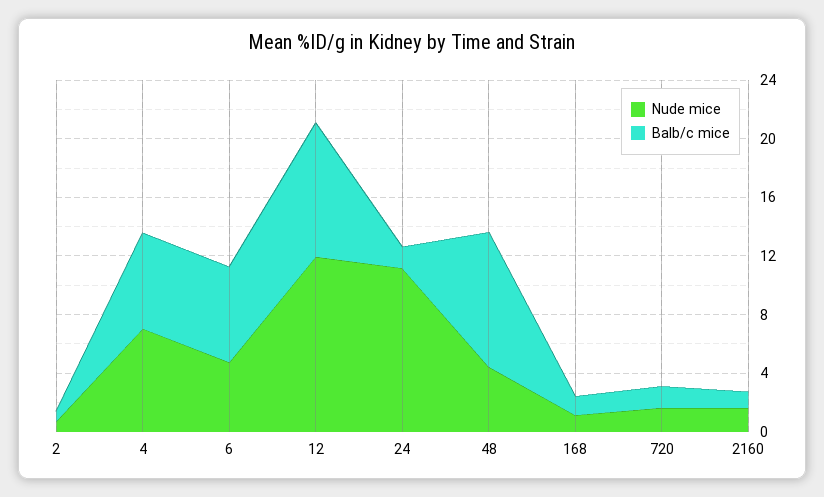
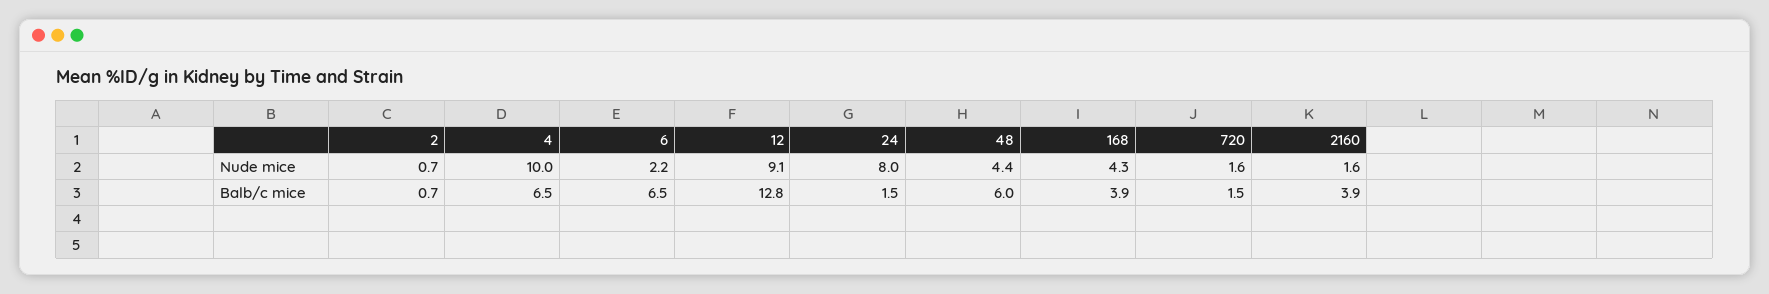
  {
    "Nude mice": {
      "2": 0.7,
-     "4": 7,
+     "4": 10,
-     "6": 5,
+     "6": 2.2,
-     "12": 12,
+     "12": 9.1,
-     "24": 11,
+     "24": 8,
      "48": 4.4,
-     "168": 1,
+     "168": 4.3,
      "720": 1.6,
      "2160": 1.6
    },
    "Balb/c mice": {
      "2": 0.7,
      "4": 6.5,
      "6": 6.5,
-     "12": 9,
+     "12": 12.8,
      "24": 1.5,
-     "48": 9,
+     "48": 6,
-     "168": 1,
+     "168": 3.9,
      "720": 1.5,
-     "2160": 1
+     "2160": 3.9
    }
  }

